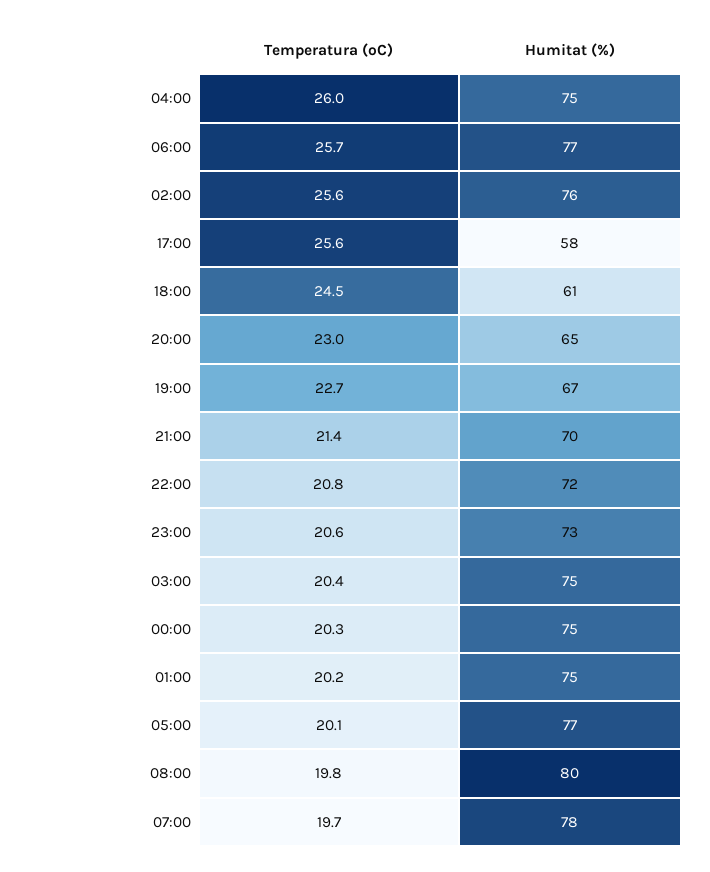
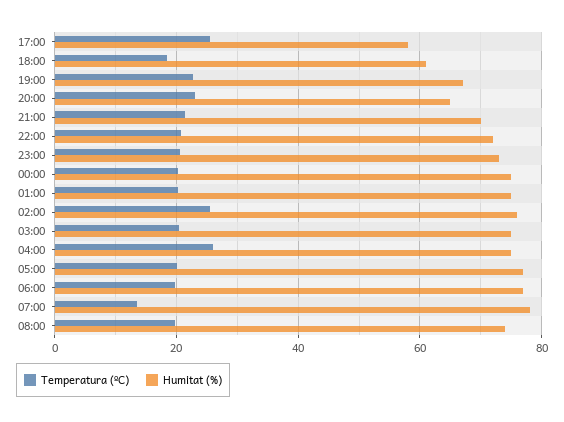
  {
    "Temperatura (ºC)": {
      "04:00": 26,
-     "06:00": 25.7,
+     "06:00": 20,
      "02:00": 25.6,
      "17:00": 25.6,
-     "18:00": 24.5,
+     "18:00": 18,
      "20:00": 23,
      "19:00": 22.7,
      "21:00": 21.4,
      "22:00": 20.8,
      "23:00": 20.6,
      "03:00": 20.4,
      "00:00": 20.3,
      "01:00": 20.2,
      "05:00": 20.1,
      "08:00": 19.8,
-     "07:00": 19.7
+     "07:00": 14
    },
    "Humitat (%)": {
      "04:00": 75,
      "06:00": 77,
      "02:00": 76,
      "17:00": 58,
      "18:00": 61,
      "20:00": 65,
      "19:00": 67,
      "21:00": 70,
      "22:00": 72,
      "23:00": 73,
      "03:00": 75,
      "00:00": 75,
      "01:00": 75,
      "05:00": 77,
-     "08:00": 80,
+     "08:00": 74,
      "07:00": 78
    }
  }

